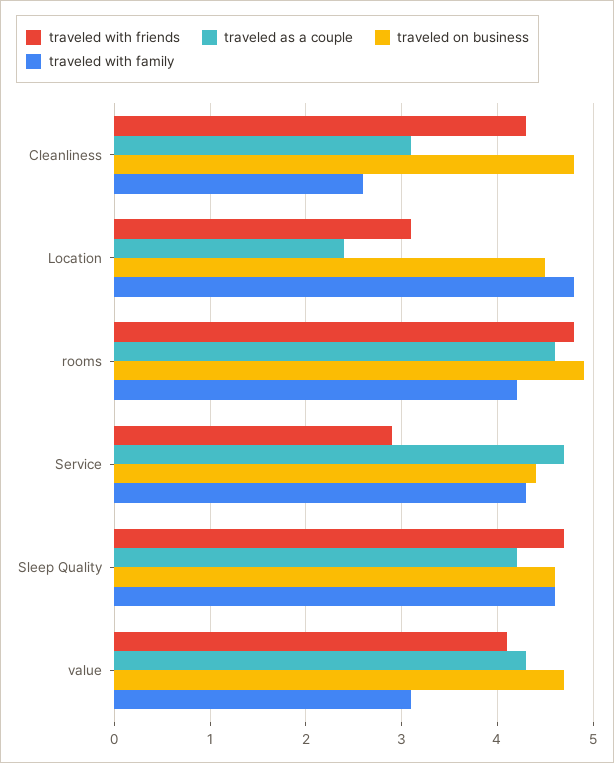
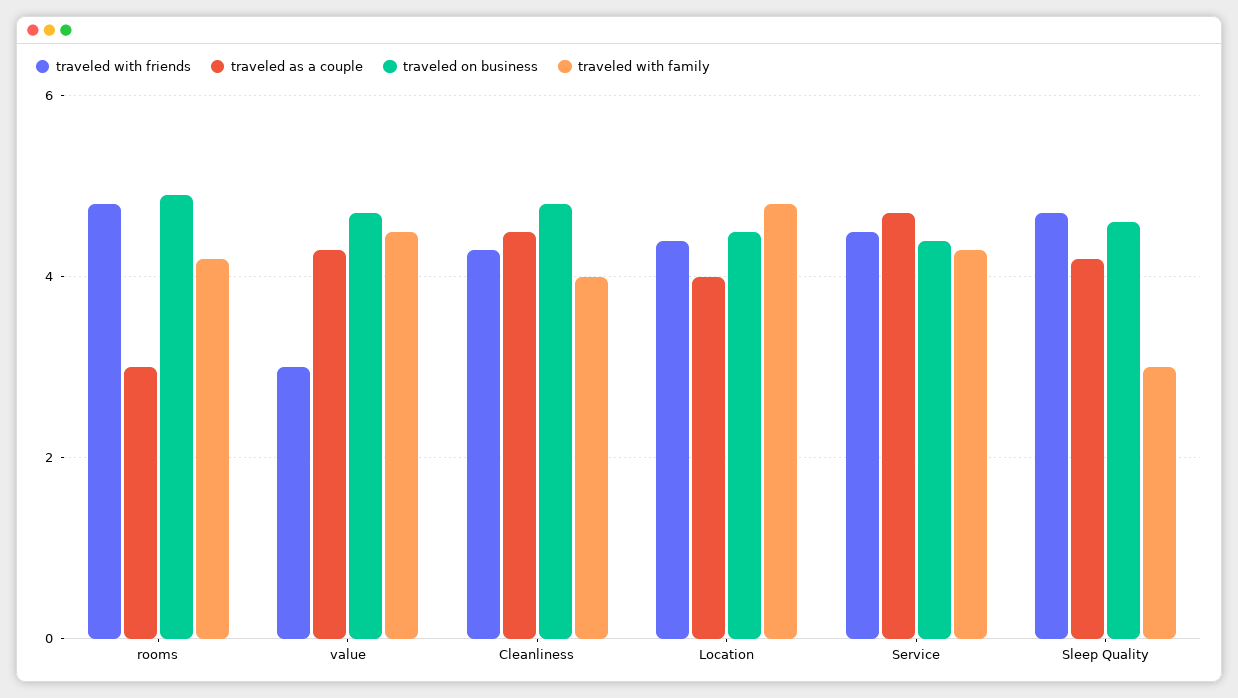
  {
    "traveled with friends": {
      "Cleanliness": 4.3,
-     "Location": 3.1,
+     "Location": 4.5,
      "rooms": 4.8,
-     "Service": 2.9,
+     "Service": 4.5,
      "Sleep Quality": 4.7,
-     "value": 4.1
+     "value": 3
    },
    "traveled as a couple": {
-     "Cleanliness": 3.1,
+     "Cleanliness": 4.5,
-     "Location": 2.4,
+     "Location": 4,
-     "rooms": 4.6,
+     "rooms": 3,
      "Service": 4.7,
      "Sleep Quality": 4.2,
      "value": 4.3
    },
    "traveled on business": {
      "Cleanliness": 4.8,
      "Location": 4.5,
      "rooms": 4.9,
      "Service": 4.4,
      "Sleep Quality": 4.6,
      "value": 4.7
    },
    "traveled with family": {
-     "Cleanliness": 2.6,
+     "Cleanliness": 4,
      "Location": 4.8,
      "rooms": 4.2,
      "Service": 4.3,
-     "Sleep Quality": 4.6,
+     "Sleep Quality": 3,
-     "value": 3.1
+     "value": 4.5
    }
  }

